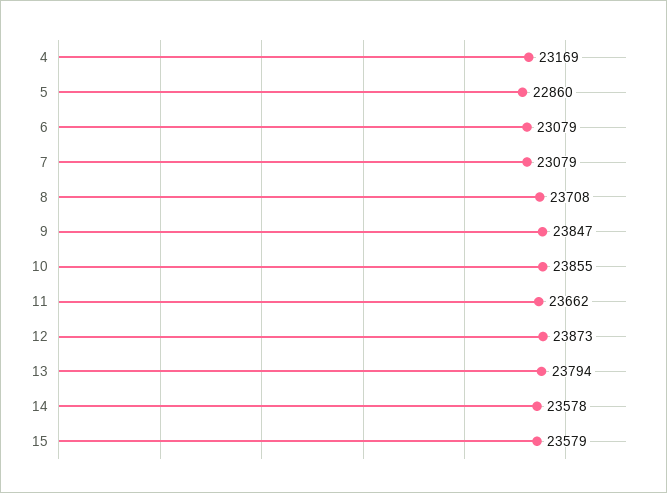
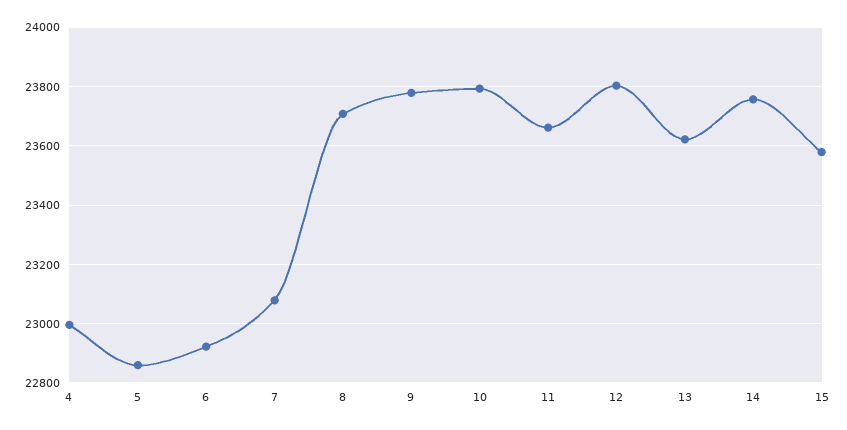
  {
-   "4": 23169,
+   "4": 23000,
    "5": 22860,
-   "6": 23079,
+   "6": 22925,
    "7": 23079,
    "8": 23708,
-   "9": 23847,
+   "9": 23775,
-   "10": 23855,
+   "10": 23800,
    "11": 23662,
-   "12": 23873,
+   "12": 23800,
-   "13": 23794,
+   "13": 23625,
-   "14": 23578,
+   "14": 23750,
    "15": 23579
  }

